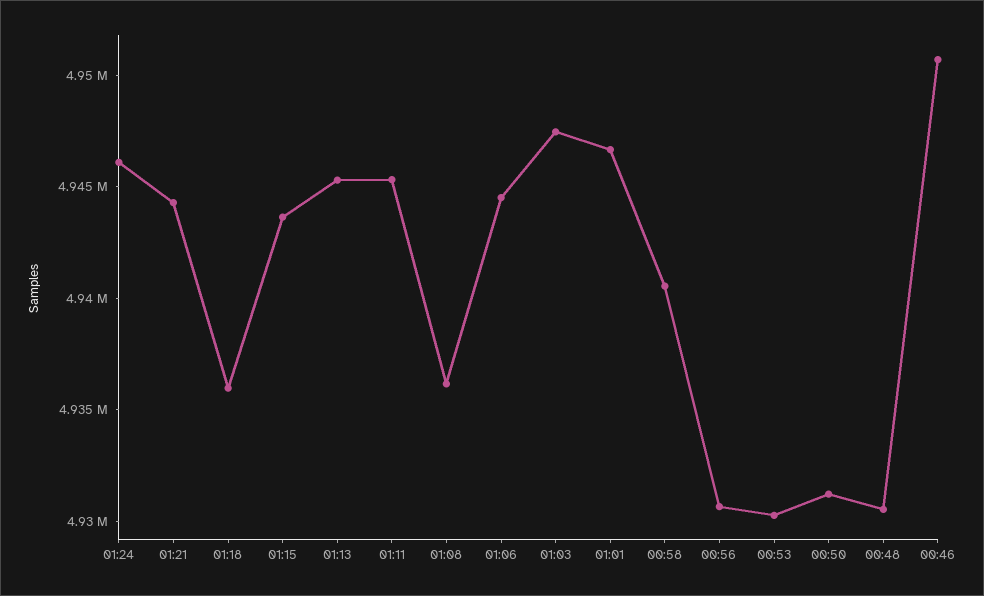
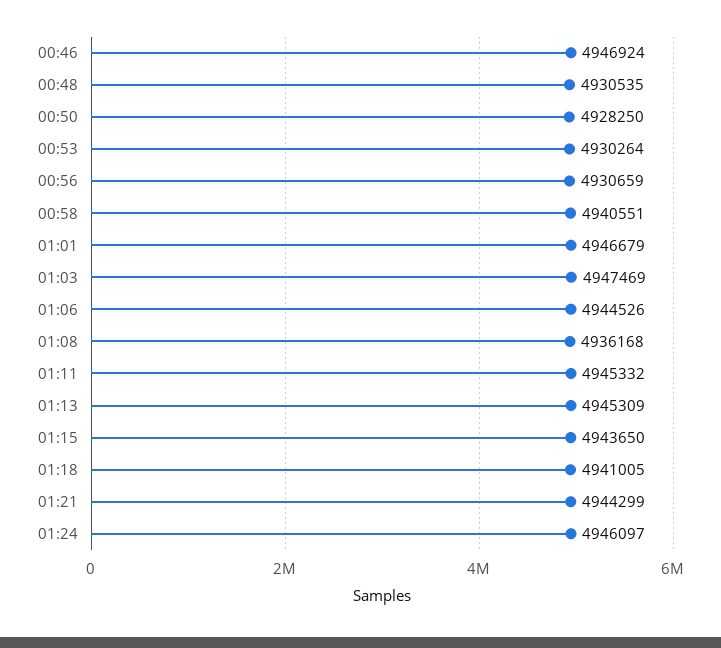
  {
    "01:24": 4946097,
    "01:21": 4944299,
-   "01:18": 4936000,
+   "01:18": 4941005,
    "01:15": 4943650,
    "01:13": 4945309,
    "01:11": 4945332,
    "01:08": 4936168,
    "01:06": 4944526,
    "01:03": 4947469,
    "01:01": 4946679,
    "00:58": 4940551,
    "00:56": 4930659,
    "00:53": 4930264,
-   "00:50": 4931000,
+   "00:50": 4928250,
    "00:48": 4930535,
-   "00:46": 4951000
+   "00:46": 4946924
  }

